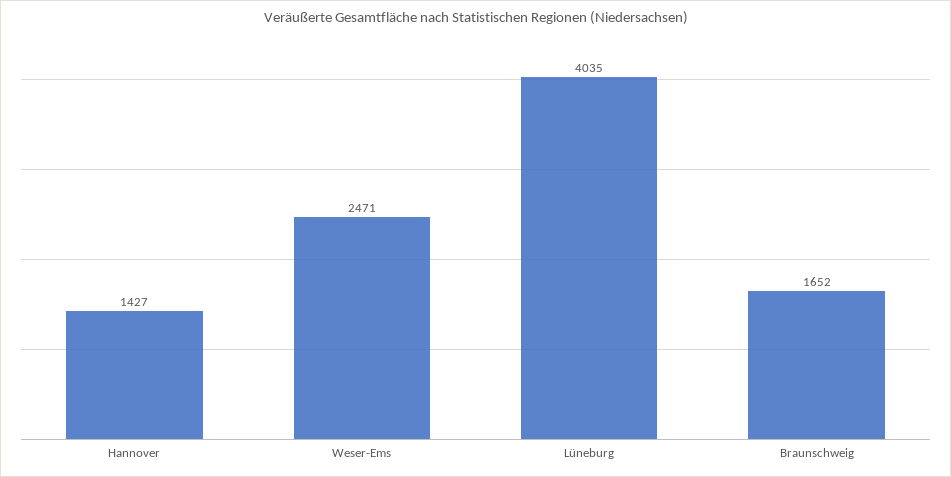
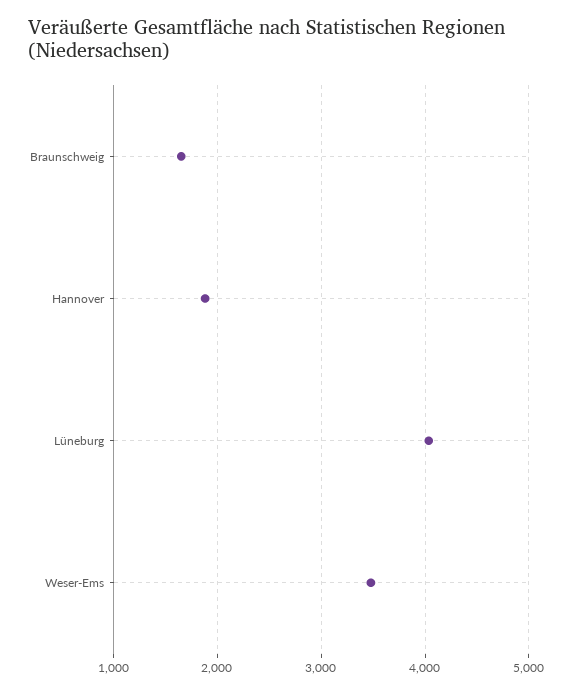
  {
-   "Hannover": 1427,
+   "Hannover": 1900,
-   "Weser-Ems": 2471,
+   "Weser-Ems": 3500,
    "Lüneburg": 4035,
    "Braunschweig": 1652
  }

